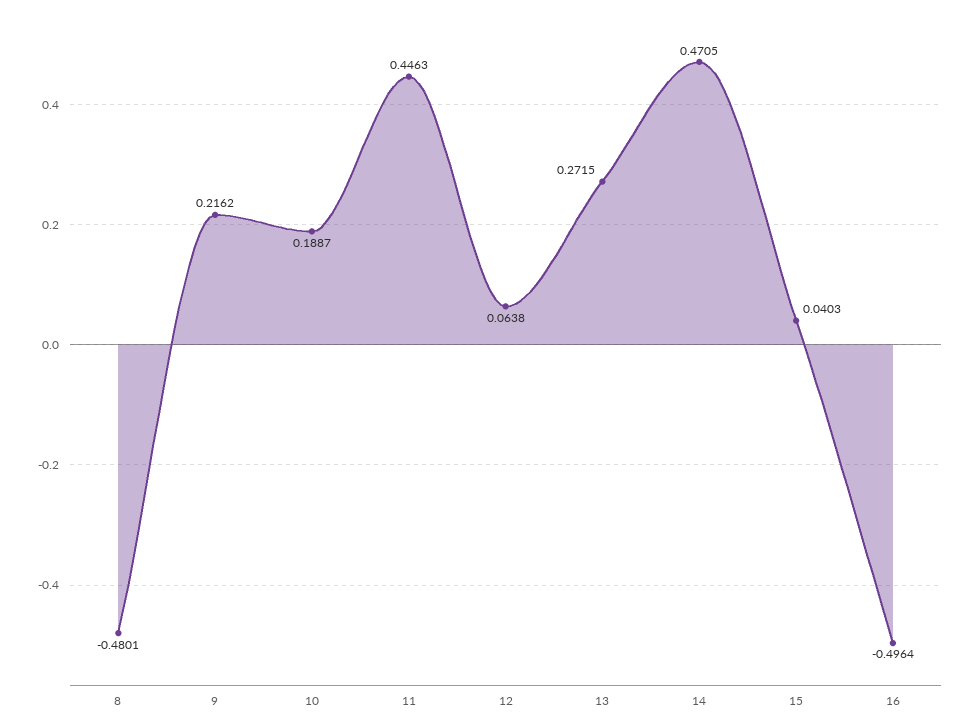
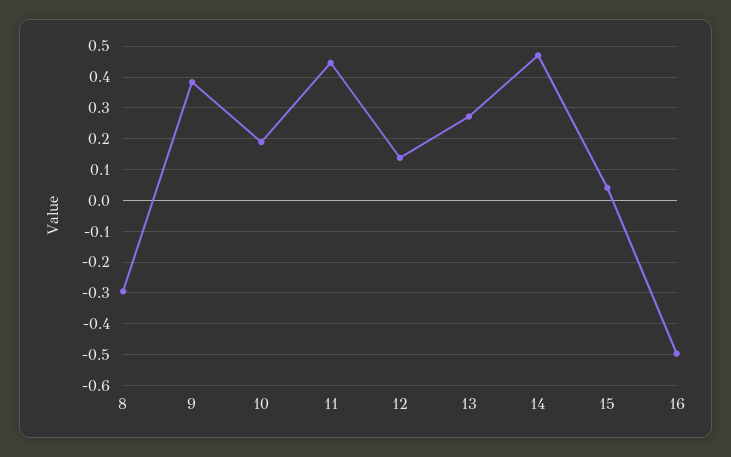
  {
-   "8": -0.4801,
+   "8": -0.3,
-   "9": 0.2162,
+   "9": 0.38,
    "10": 0.1887,
    "11": 0.4463,
-   "12": 0.0638,
+   "12": 0.14,
    "13": 0.2715,
    "14": 0.4705,
    "15": 0.0403,
    "16": -0.4964
  }

